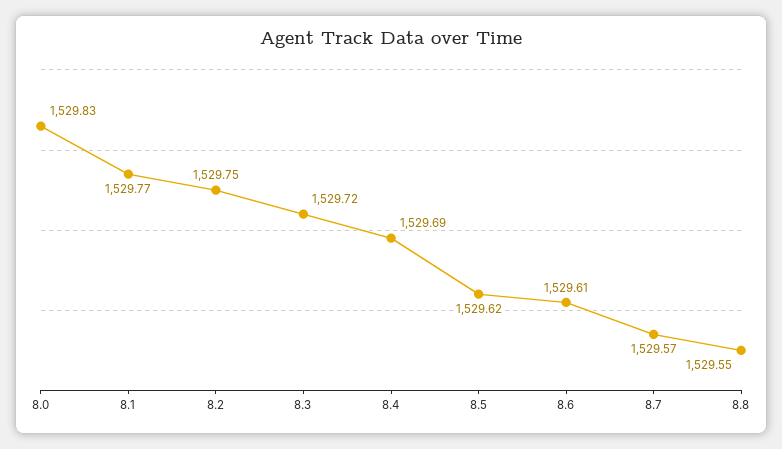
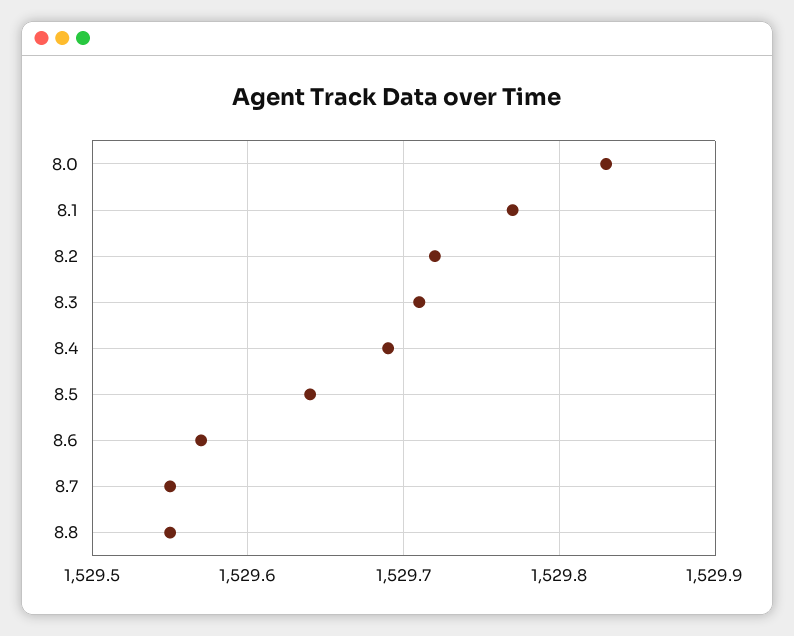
  {
    "8.0": 1529.83,
    "8.1": 1529.77,
-   "8.2": 1529.75,
+   "8.2": 1529.72,
-   "8.3": 1529.72,
+   "8.3": 1529.71,
    "8.4": 1529.69,
-   "8.5": 1529.62,
+   "8.5": 1529.64,
-   "8.6": 1529.61,
+   "8.6": 1529.57,
-   "8.7": 1529.57,
+   "8.7": 1529.55,
    "8.8": 1529.55
  }

